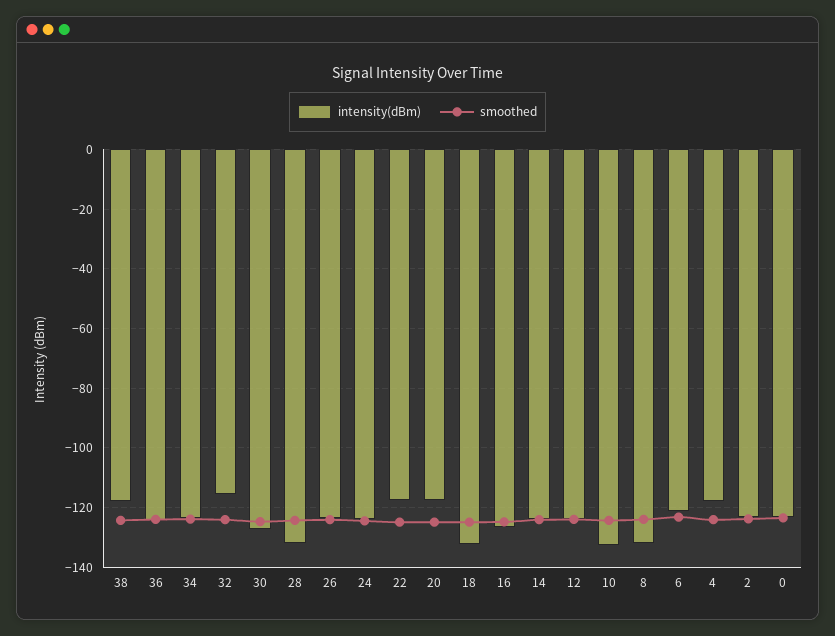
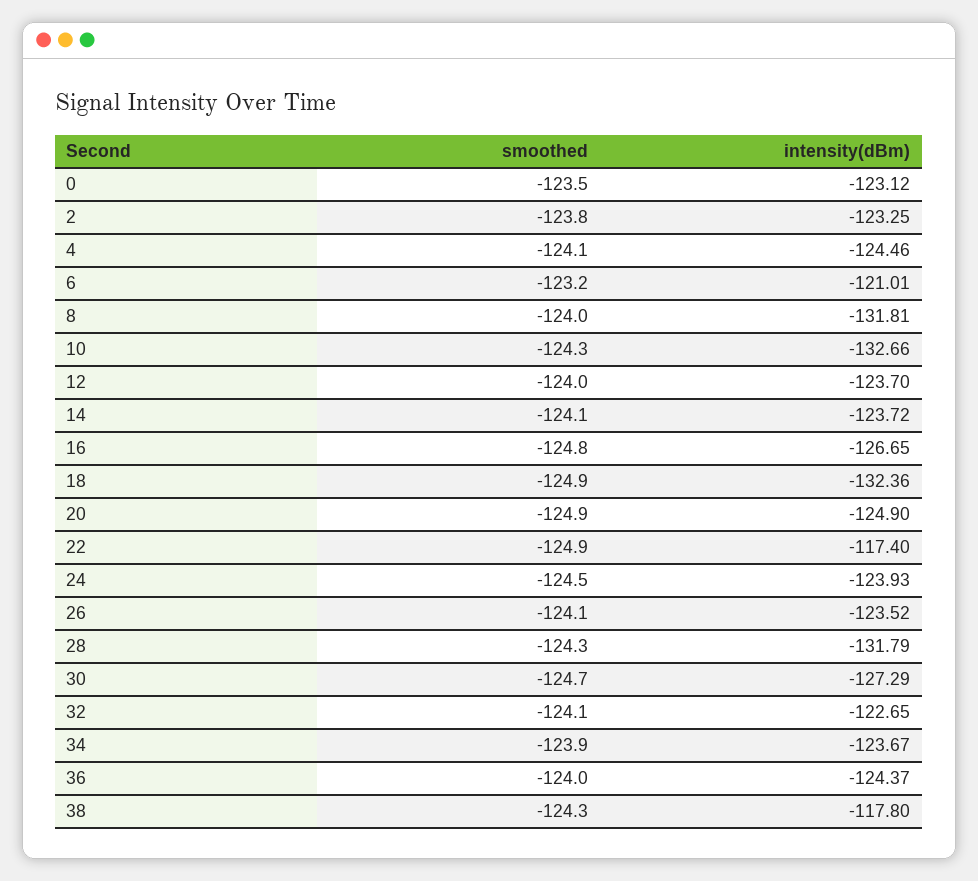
  {
    "intensity(dBm)": {
      "38": -117.8,
      "36": -124.37,
      "34": -123.67,
-     "32": -115,
+     "32": -122.65,
      "30": -127.29,
      "28": -131.79,
      "26": -123.52,
      "24": -123.93,
      "22": -117.4,
-     "20": -117.5,
+     "20": -124.9,
      "18": -132.36,
      "16": -126.65,
      "14": -123.72,
      "12": -123.7,
      "10": -132.66,
      "8": -131.81,
      "6": -121.01,
-     "4": -117.5,
+     "4": -124.46,
      "2": -123.25,
      "0": -123.12
    },
    "smoothed": {
      "38": -124.3,
      "36": -124,
      "34": -123.9,
      "32": -124.1,
      "30": -124.7,
      "28": -124.3,
      "26": -124.1,
      "24": -124.5,
      "22": -124.9,
      "20": -124.9,
      "18": -124.9,
      "16": -124.8,
      "14": -124.1,
      "12": -124,
      "10": -124.3,
      "8": -124,
      "6": -123.2,
      "4": -124.1,
      "2": -123.8,
      "0": -123.5
    }
  }

